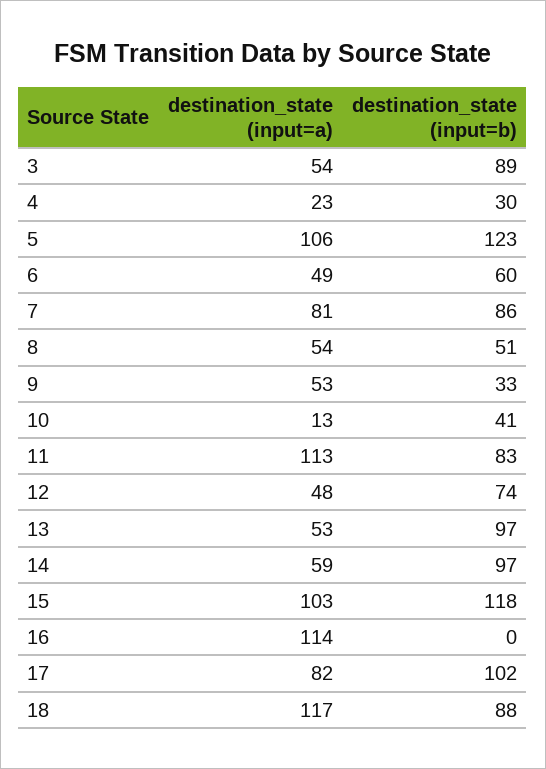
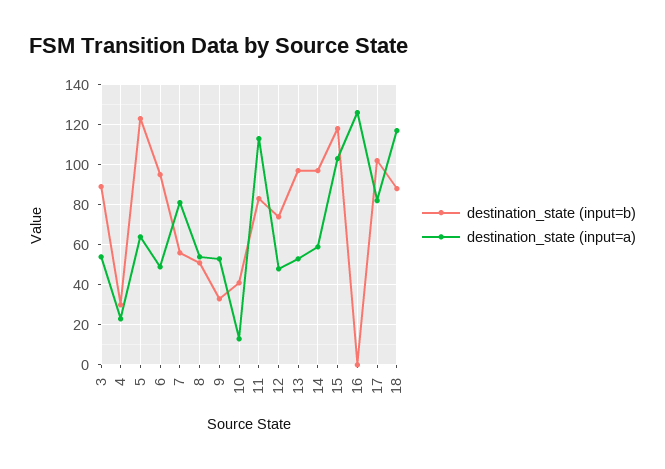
  {
    "destination_state (input=a)": {
      "3": 54,
      "4": 23,
-     "5": 106,
+     "5": 65,
      "6": 49,
      "7": 81,
      "8": 54,
      "9": 53,
      "10": 13,
      "11": 113,
      "12": 48,
      "13": 53,
      "14": 59,
      "15": 103,
-     "16": 114,
+     "16": 125,
      "17": 82,
      "18": 117
    },
    "destination_state (input=b)": {
      "3": 89,
      "4": 30,
      "5": 123,
-     "6": 60,
+     "6": 95,
-     "7": 86,
+     "7": 55,
      "8": 51,
      "9": 33,
      "10": 41,
      "11": 83,
      "12": 74,
      "13": 97,
      "14": 97,
      "15": 118,
      "16": 0,
      "17": 102,
      "18": 88
    }
  }

